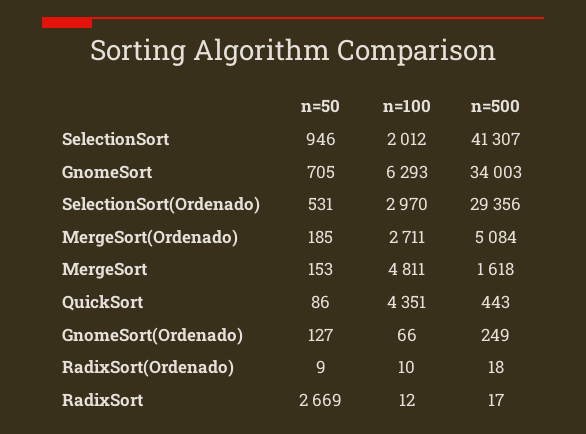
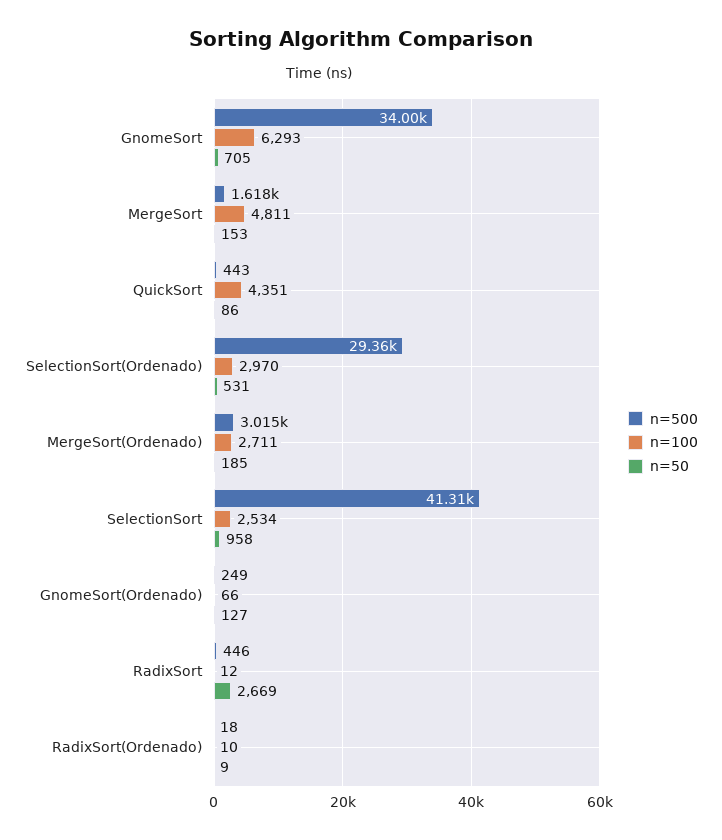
  {
    "n=50": {
-     "SelectionSort": 946,
+     "SelectionSort": 958,
      "GnomeSort": 705,
      "SelectionSort(Ordenado)": 531,
      "MergeSort(Ordenado)": 185,
      "MergeSort": 153,
      "QuickSort": 86,
      "GnomeSort(Ordenado)": 127,
      "RadixSort(Ordenado)": 9,
      "RadixSort": 2669
    },
    "n=100": {
-     "SelectionSort": 2012,
+     "SelectionSort": 2534,
      "GnomeSort": 6293,
      "SelectionSort(Ordenado)": 2970,
      "MergeSort(Ordenado)": 2711,
      "MergeSort": 4811,
      "QuickSort": 4351,
      "GnomeSort(Ordenado)": 66,
      "RadixSort(Ordenado)": 10,
      "RadixSort": 12
    },
    "n=500": {
      "SelectionSort": 41307,
      "GnomeSort": 34003,
      "SelectionSort(Ordenado)": 29356,
-     "MergeSort(Ordenado)": 5084,
+     "MergeSort(Ordenado)": 3015,
      "MergeSort": 1618,
      "QuickSort": 443,
      "GnomeSort(Ordenado)": 249,
      "RadixSort(Ordenado)": 18,
-     "RadixSort": 17
+     "RadixSort": 446
    }
  }

